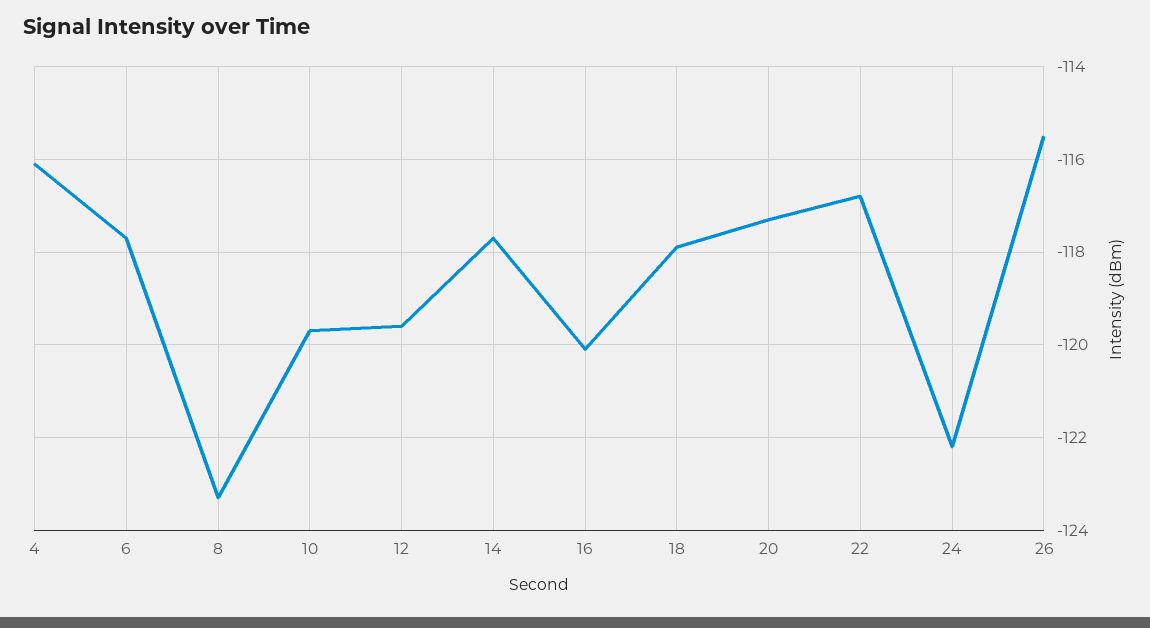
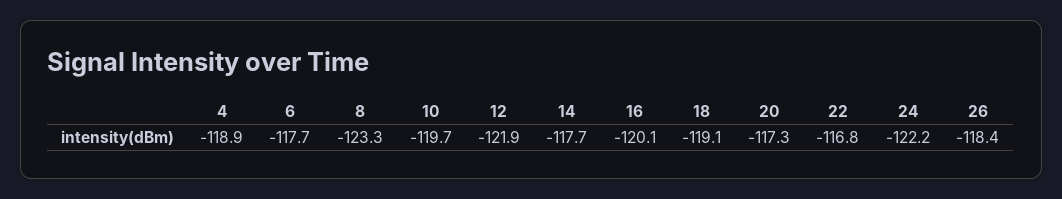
  {
-   "4": -116,
+   "4": -118.9,
    "6": -117.7,
    "8": -123.3,
    "10": -119.7,
-   "12": -119.5,
+   "12": -121.9,
    "14": -117.7,
    "16": -120.1,
-   "18": -118,
+   "18": -119.1,
    "20": -117.3,
    "22": -116.8,
    "24": -122.2,
-   "26": -115.5
+   "26": -118.4
  }

